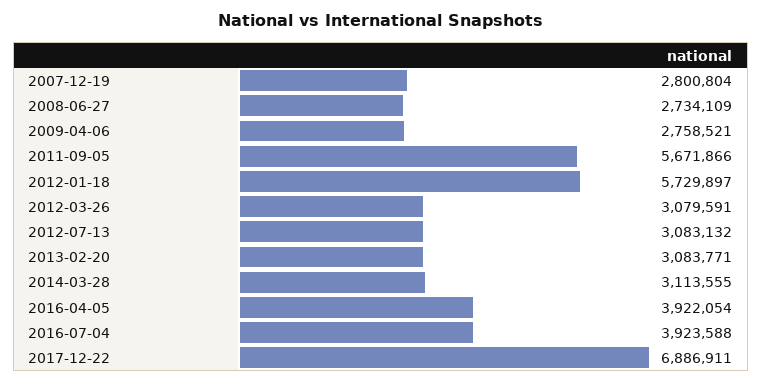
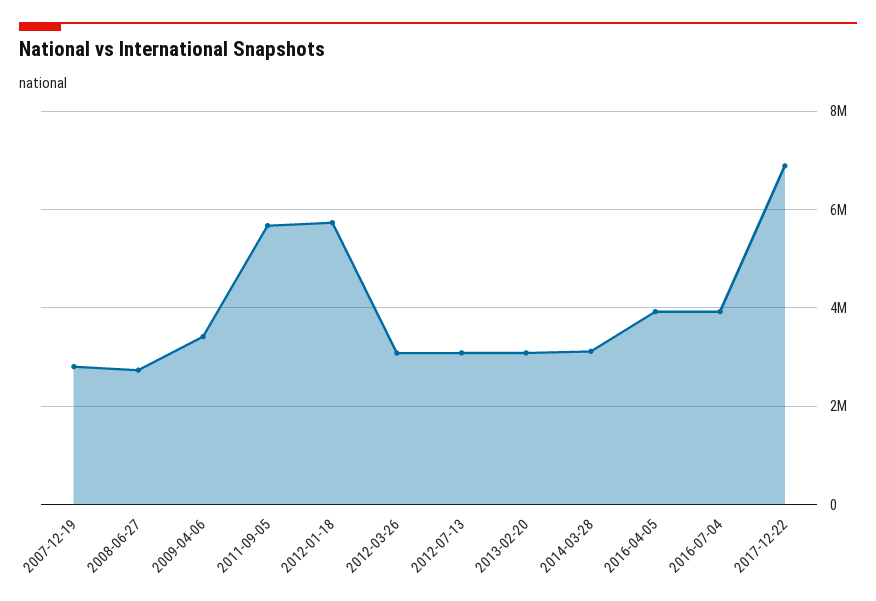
  {
    "2007-12-19": 2800804,
    "2008-06-27": 2734109,
-   "2009-04-06": 2758521,
+   "2009-04-06": 3400000,
    "2011-09-05": 5671866,
    "2012-01-18": 5729897,
    "2012-03-26": 3079591,
    "2012-07-13": 3083132,
    "2013-02-20": 3083771,
    "2014-03-28": 3113555,
    "2016-04-05": 3922054,
    "2016-07-04": 3923588,
    "2017-12-22": 6886911
  }

